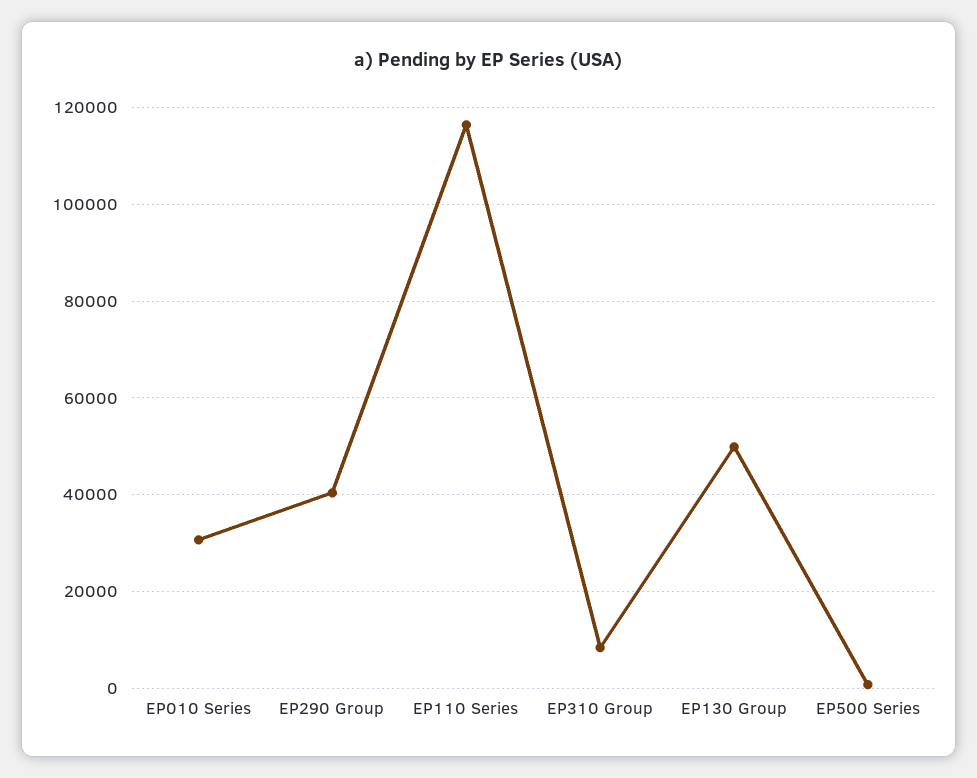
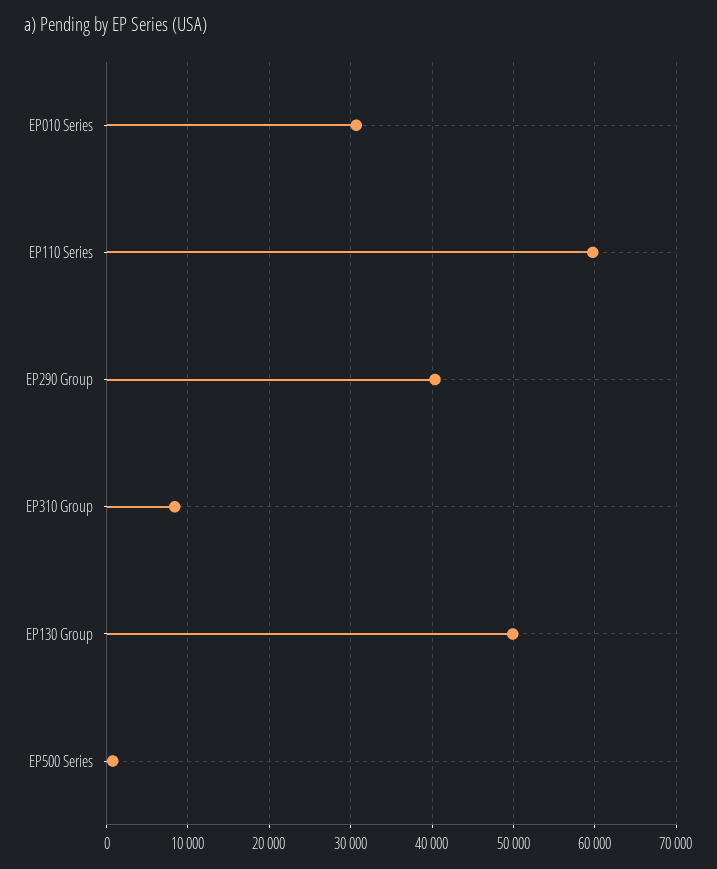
  {
    "EP010 Series": 31000,
    "EP290 Group": 40000,
-   "EP110 Series": 116000,
+   "EP110 Series": 60000,
    "EP310 Group": 8000,
    "EP130 Group": 50000,
    "EP500 Series": 1000
  }

